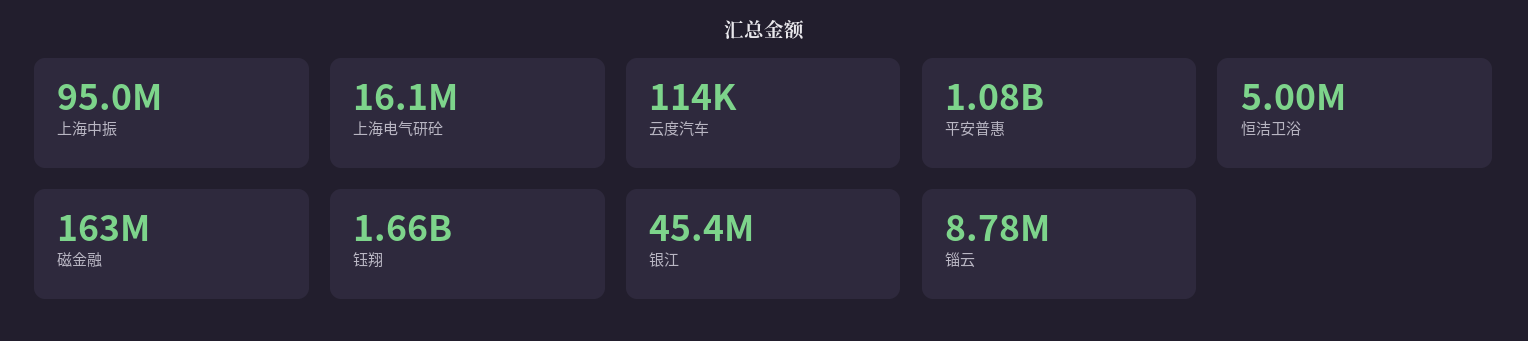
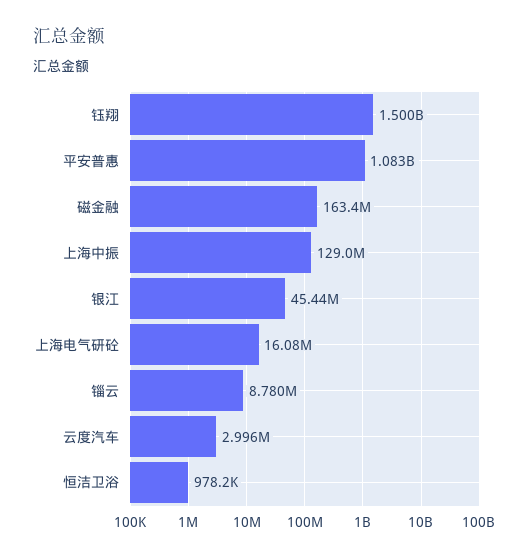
  {
-   "上海中振": 95000000,
+   "上海中振": 129000000,
    "上海电气研砼": 16080000,
-   "云度汽车": 114000,
+   "云度汽车": 2996000,
    "平安普惠": 1083000000,
-   "恒洁卫浴": 5000000,
+   "恒洁卫浴": 978200,
    "磁金融": 163400000,
-   "钰翔": 1660000000,
+   "钰翔": 1500000000,
    "银江": 45440000,
    "锱云": 8780000
  }

